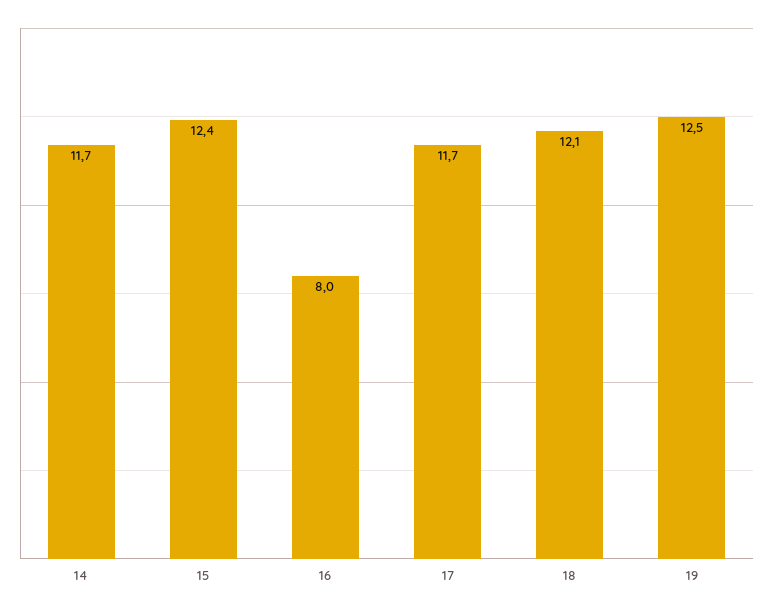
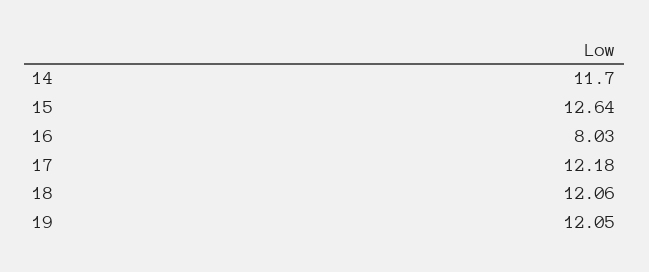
  {
    "14": 11.7,
-   "15": 12.4,
+   "15": 12.64,
    "16": 8.03,
-   "17": 11.7,
+   "17": 12.18,
    "18": 12.06,
-   "19": 12.5
+   "19": 12.05
  }

